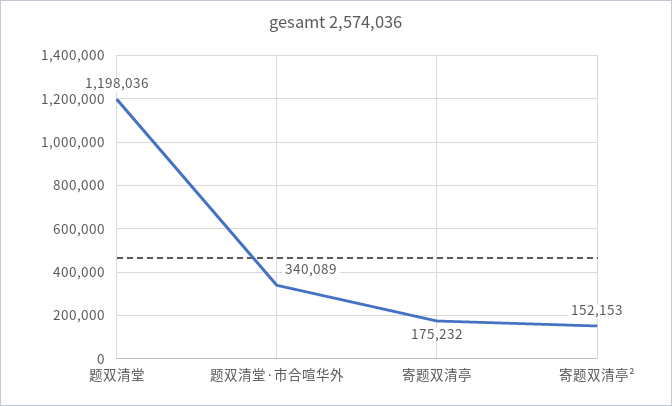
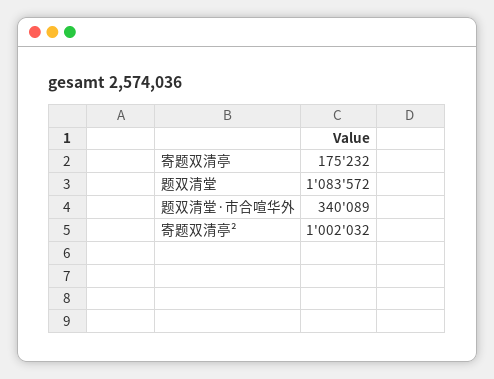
  {
-   "题双清堂": 1198036,
+   "题双清堂": 1083572,
    "题双清堂·市合喧华外": 340089,
    "寄题双清亭": 175232,
-   "寄题双清亭²": 152153
+   "寄题双清亭²": 1002032
  }

